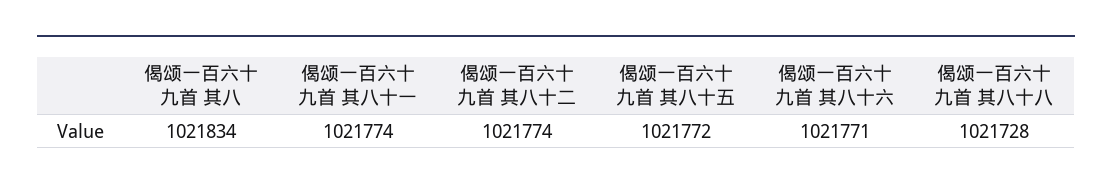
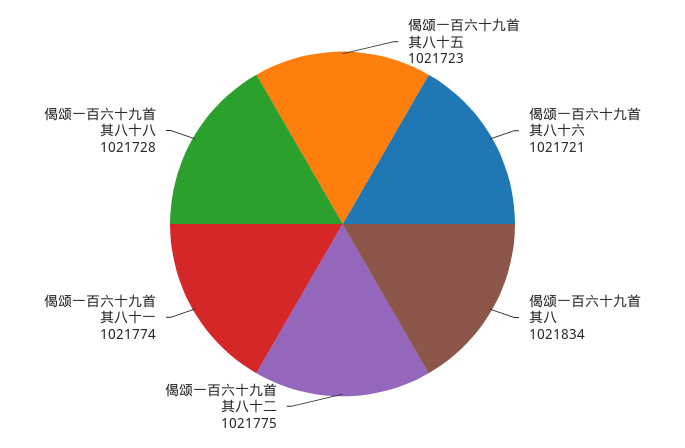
  {
    "偈颂一百六十九首 其八": 1021834,
    "偈颂一百六十九首 其八十一": 1021774,
-   "偈颂一百六十九首 其八十二": 1021774,
+   "偈颂一百六十九首 其八十二": 1021775,
-   "偈颂一百六十九首 其八十五": 1021772,
+   "偈颂一百六十九首 其八十五": 1021723,
-   "偈颂一百六十九首 其八十六": 1021771,
+   "偈颂一百六十九首 其八十六": 1021721,
    "偈颂一百六十九首 其八十八": 1021728
  }

